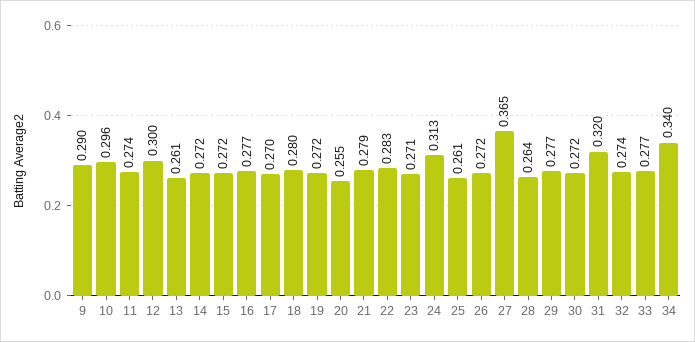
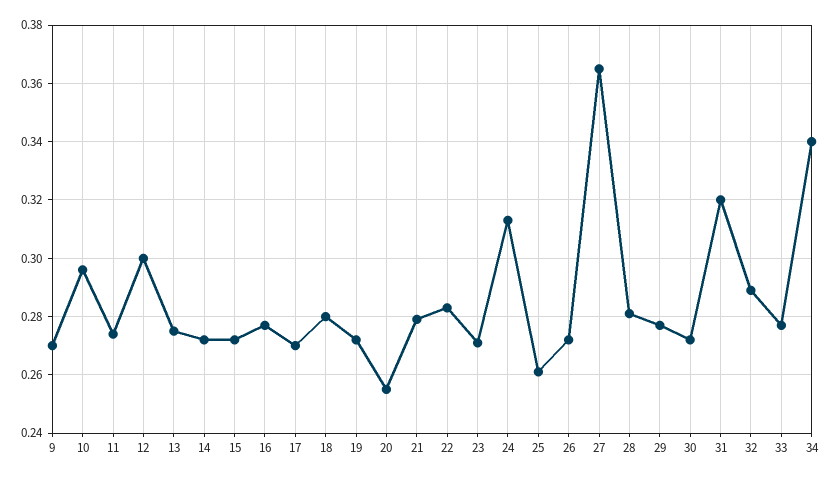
  {
-   "9": 0.29,
+   "9": 0.27,
    "10": 0.296,
    "11": 0.274,
    "12": 0.3,
-   "13": 0.261,
+   "13": 0.275,
    "14": 0.272,
    "15": 0.272,
    "16": 0.277,
    "17": 0.27,
    "18": 0.28,
    "19": 0.272,
    "20": 0.255,
    "21": 0.279,
    "22": 0.283,
    "23": 0.271,
    "24": 0.313,
    "25": 0.261,
    "26": 0.272,
    "27": 0.365,
-   "28": 0.264,
+   "28": 0.28,
    "29": 0.277,
    "30": 0.272,
    "31": 0.32,
-   "32": 0.274,
+   "32": 0.29,
    "33": 0.277,
    "34": 0.34
  }

